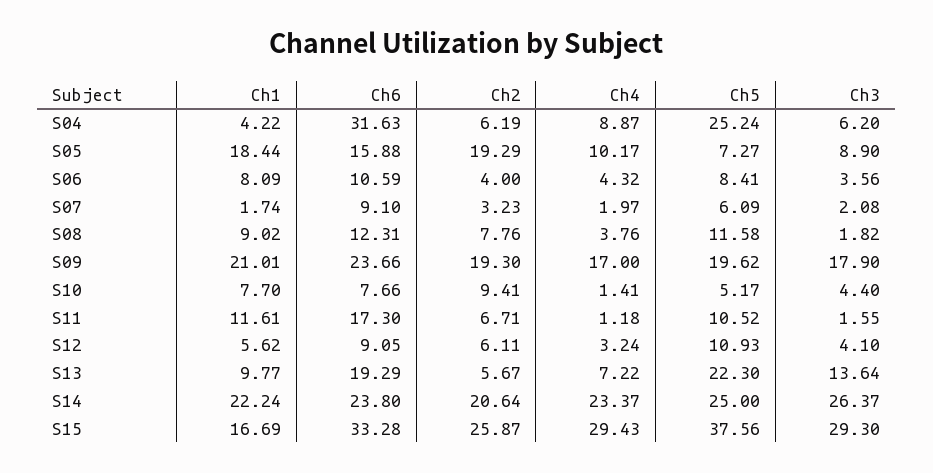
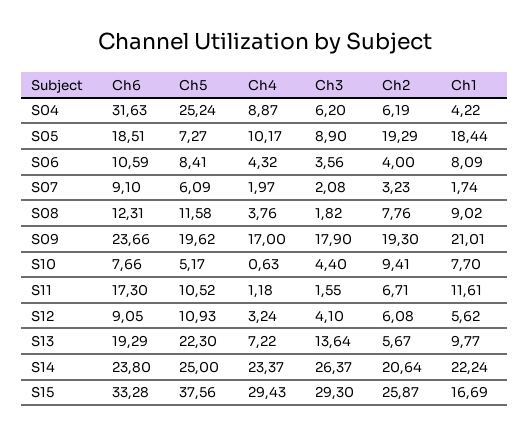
  {
    "Ch1": {
      "S04": 4.22,
      "S05": 18.44,
      "S06": 8.09,
      "S07": 1.74,
      "S08": 9.02,
      "S09": 21.01,
      "S10": 7.7,
      "S11": 11.61,
      "S12": 5.62,
      "S13": 9.77,
      "S14": 22.24,
      "S15": 16.69
    },
    "Ch6": {
      "S04": 31.63,
-     "S05": 15.88,
+     "S05": 18.51,
      "S06": 10.59,
      "S07": 9.1,
      "S08": 12.31,
      "S09": 23.66,
      "S10": 7.66,
      "S11": 17.3,
      "S12": 9.05,
      "S13": 19.29,
      "S14": 23.8,
      "S15": 33.28
    },
    "Ch2": {
      "S04": 6.19,
      "S05": 19.29,
      "S06": 4,
      "S07": 3.23,
      "S08": 7.76,
      "S09": 19.3,
      "S10": 9.41,
      "S11": 6.71,
-     "S12": 6.11,
+     "S12": 6.08,
      "S13": 5.67,
      "S14": 20.64,
      "S15": 25.87
    },
    "Ch4": {
      "S04": 8.87,
      "S05": 10.17,
      "S06": 4.32,
      "S07": 1.97,
      "S08": 3.76,
      "S09": 17,
-     "S10": 1.41,
+     "S10": 0.63,
      "S11": 1.18,
      "S12": 3.24,
      "S13": 7.22,
      "S14": 23.37,
      "S15": 29.43
    },
    "Ch5": {
      "S04": 25.24,
      "S05": 7.27,
      "S06": 8.41,
      "S07": 6.09,
      "S08": 11.58,
      "S09": 19.62,
      "S10": 5.17,
      "S11": 10.52,
      "S12": 10.93,
      "S13": 22.3,
      "S14": 25,
      "S15": 37.56
    },
    "Ch3": {
      "S04": 6.2,
      "S05": 8.9,
      "S06": 3.56,
      "S07": 2.08,
      "S08": 1.82,
      "S09": 17.9,
      "S10": 4.4,
      "S11": 1.55,
      "S12": 4.1,
      "S13": 13.64,
      "S14": 26.37,
      "S15": 29.3
    }
  }

